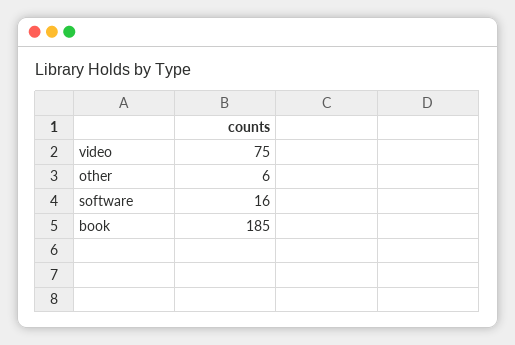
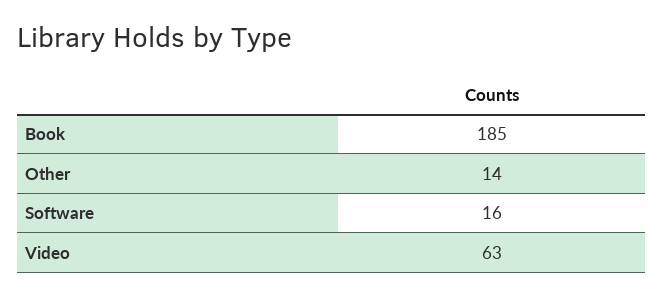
  {
-   "video": 75,
+   "video": 63,
-   "other": 6,
+   "other": 14,
    "software": 16,
    "book": 185
  }

